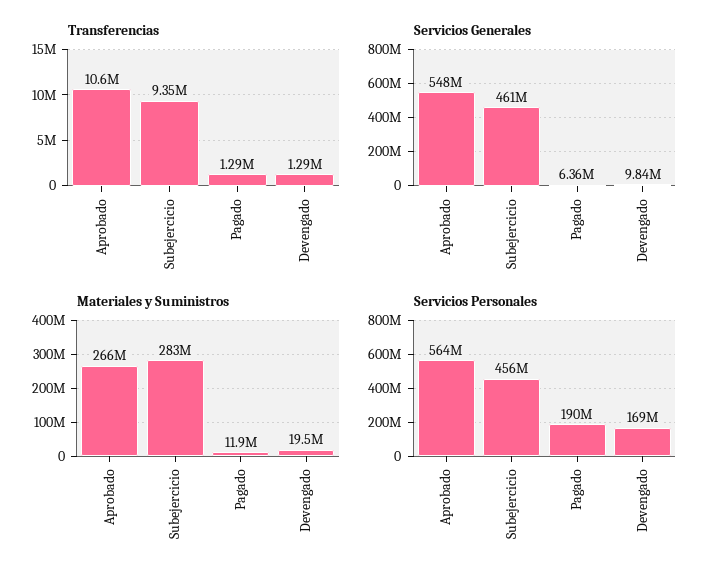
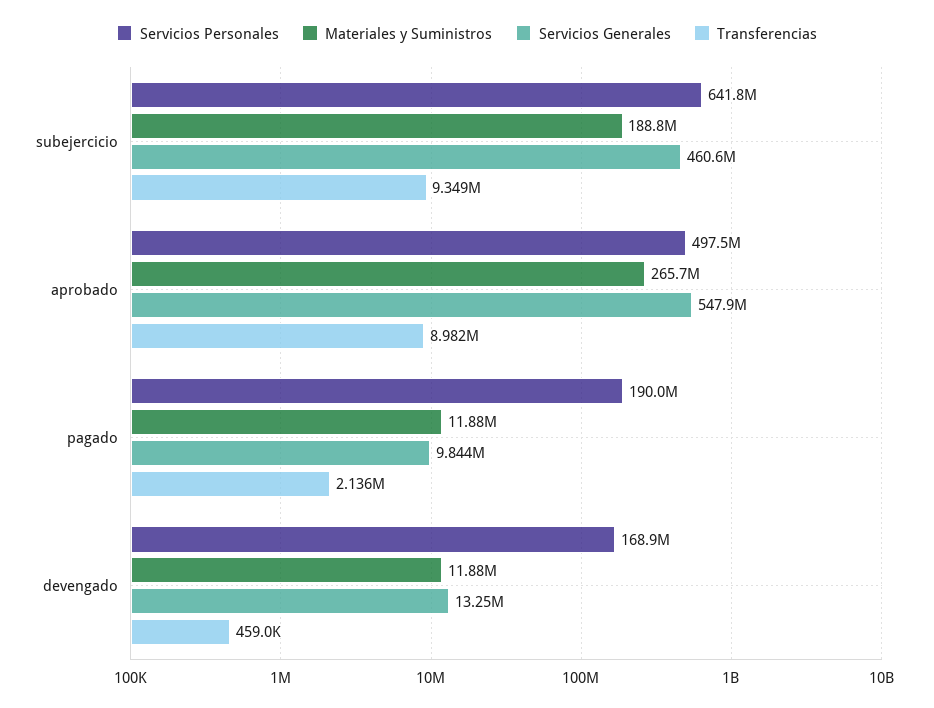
  {
    "Transferencias": {
-     "Aprobado": 10600000,
+     "Aprobado": 8982000,
      "Subejercicio": 9349000,
-     "Pagado": 1290000,
+     "Pagado": 2136000,
-     "Devengado": 1290000
+     "Devengado": 459000
    },
    "Servicios Generales": {
      "Aprobado": 547900000,
      "Subejercicio": 460600000,
-     "Pagado": 6360000,
+     "Pagado": 9844000,
-     "Devengado": 9840000
+     "Devengado": 13250000
    },
    "Materiales y Suministros": {
      "Aprobado": 265700000,
-     "Subejercicio": 283000000,
+     "Subejercicio": 188800000,
      "Pagado": 11880000,
-     "Devengado": 19500000
+     "Devengado": 11880000
    },
    "Servicios Personales": {
-     "Aprobado": 564000000,
+     "Aprobado": 497500000,
-     "Subejercicio": 456000000,
+     "Subejercicio": 641800000,
      "Pagado": 190000000,
      "Devengado": 168900000
    }
  }

